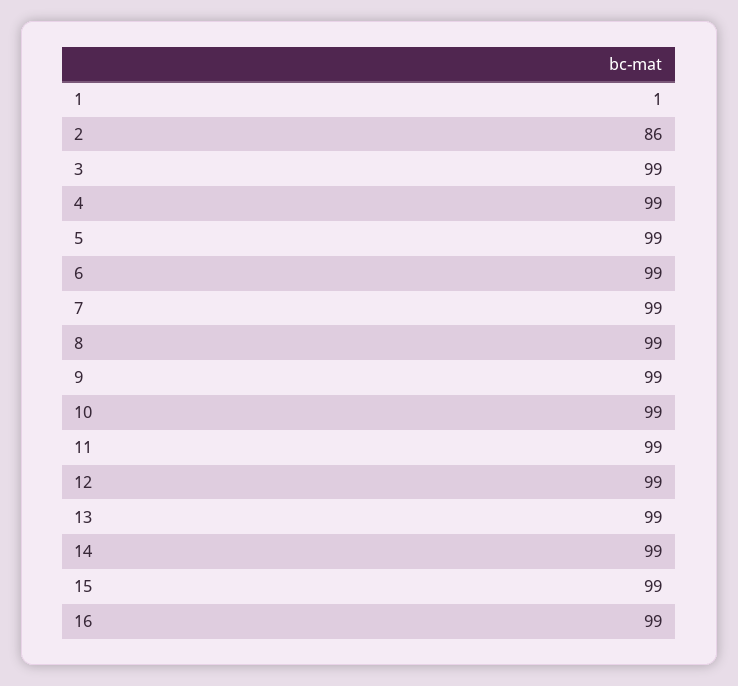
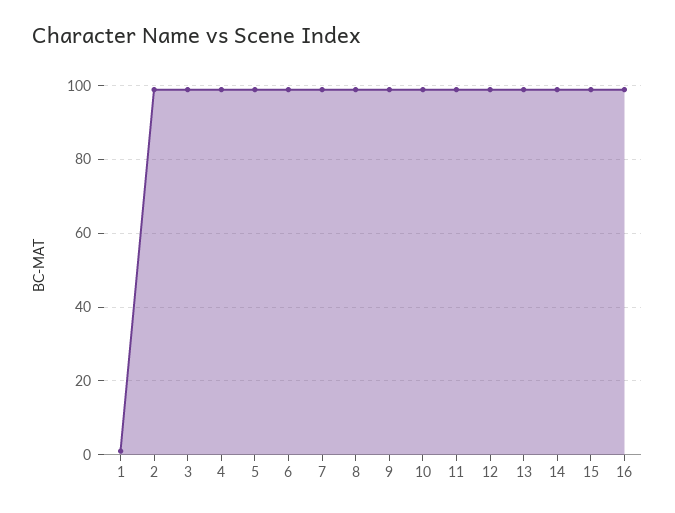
  {
    "1": 1,
-   "2": 86,
+   "2": 100,
    "3": 99,
    "4": 99,
    "5": 99,
    "6": 99,
    "7": 99,
    "8": 99,
    "9": 99,
    "10": 99,
    "11": 99,
    "12": 99,
    "13": 99,
    "14": 99,
    "15": 99,
    "16": 99
  }

